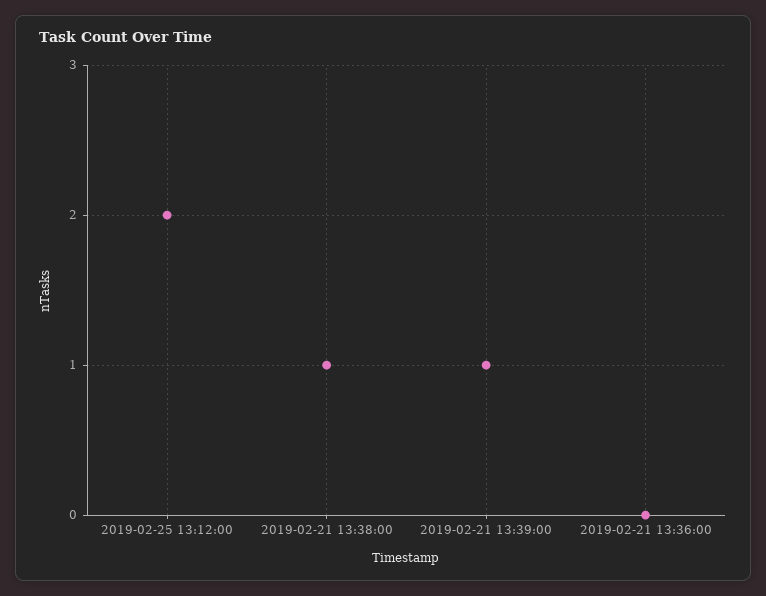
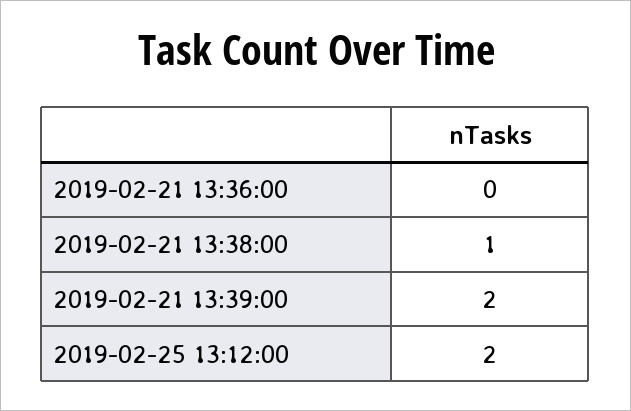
  {
    "2019-02-25 13:12:00": 2,
    "2019-02-21 13:38:00": 1,
-   "2019-02-21 13:39:00": 1,
+   "2019-02-21 13:39:00": 2,
    "2019-02-21 13:36:00": 0
  }

